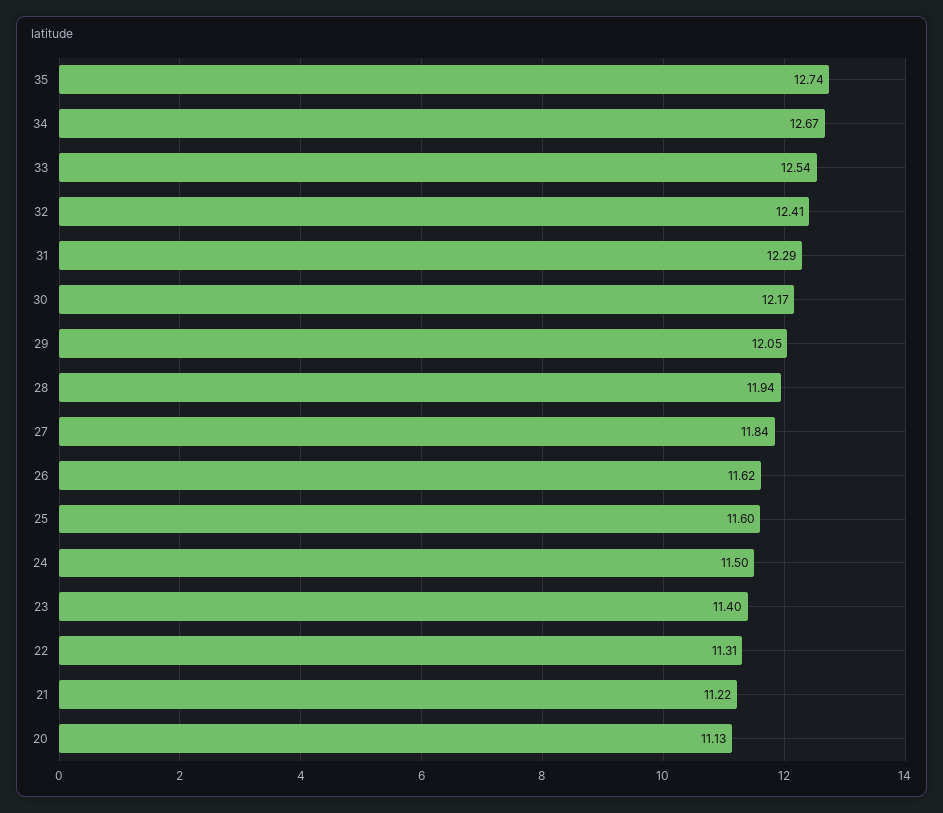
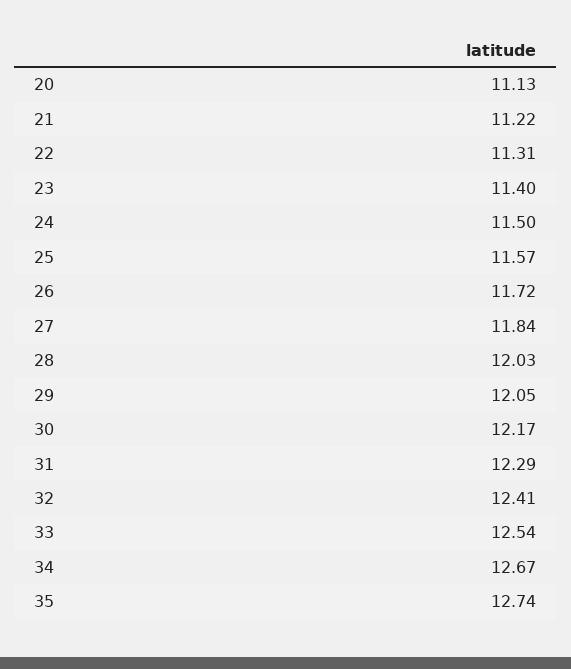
  {
    "35": 12.74,
    "34": 12.67,
    "33": 12.54,
    "32": 12.41,
    "31": 12.29,
    "30": 12.17,
    "29": 12.05,
-   "28": 11.94,
+   "28": 12.03,
    "27": 11.84,
-   "26": 11.62,
+   "26": 11.72,
-   "25": 11.6,
+   "25": 11.57,
    "24": 11.5,
    "23": 11.4,
    "22": 11.31,
    "21": 11.22,
    "20": 11.13
  }

